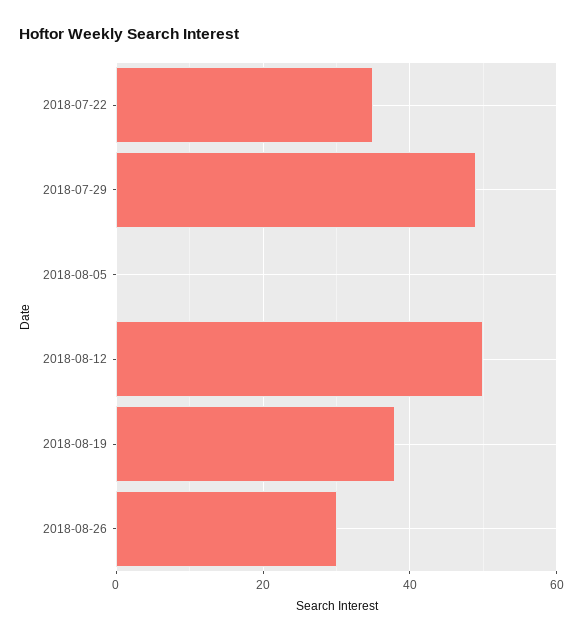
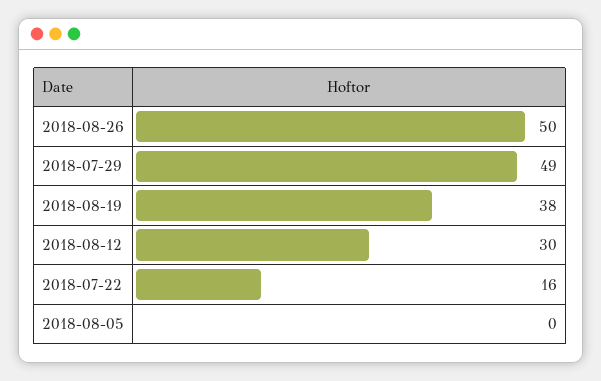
  {
-   "2018-07-22": 35,
+   "2018-07-22": 16,
    "2018-07-29": 49,
    "2018-08-05": 0,
-   "2018-08-12": 50,
+   "2018-08-12": 30,
    "2018-08-19": 38,
-   "2018-08-26": 30
+   "2018-08-26": 50
  }

